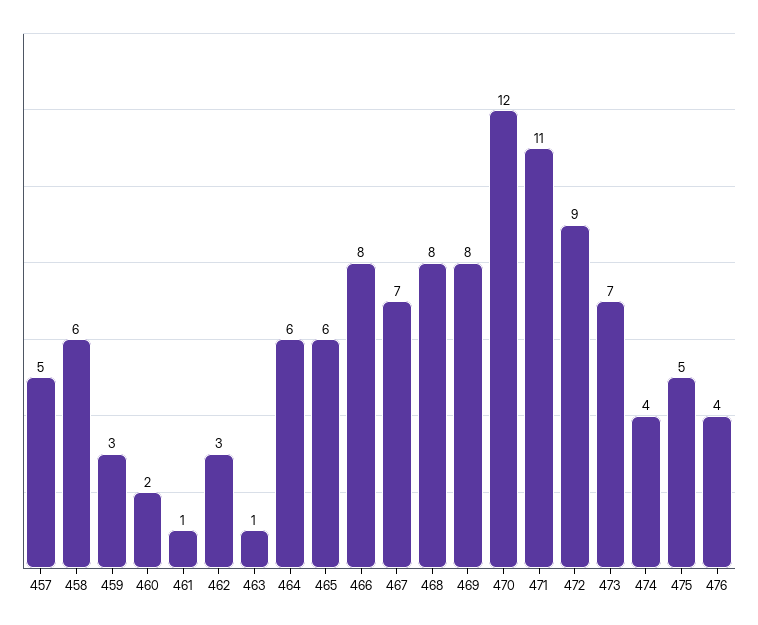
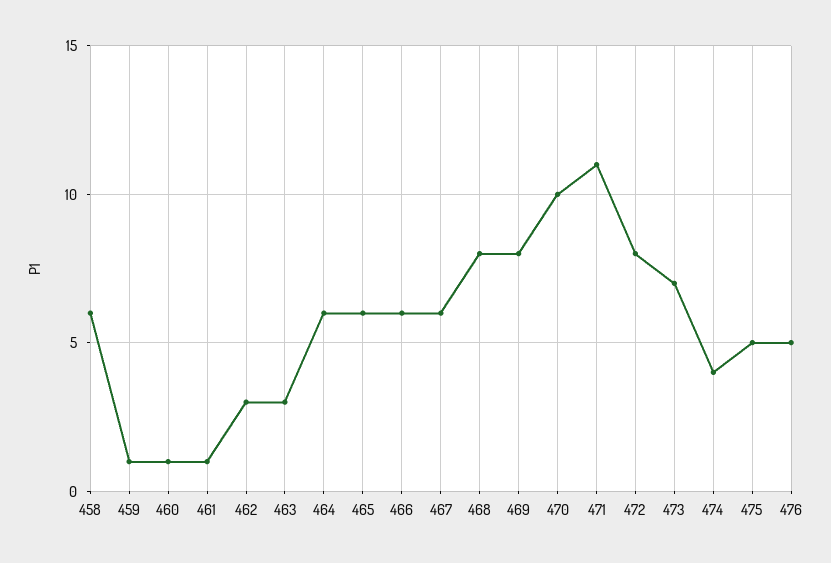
  {
-   "457": 5,
    "458": 6,
-   "459": 3,
+   "459": 1,
-   "460": 2,
+   "460": 1,
    "461": 1,
    "462": 3,
-   "463": 1,
+   "463": 3,
    "464": 6,
    "465": 6,
-   "466": 8,
+   "466": 6,
-   "467": 7,
+   "467": 6,
    "468": 8,
    "469": 8,
-   "470": 12,
+   "470": 10,
    "471": 11,
-   "472": 9,
+   "472": 8,
    "473": 7,
    "474": 4,
    "475": 5,
-   "476": 4
+   "476": 5
  }

